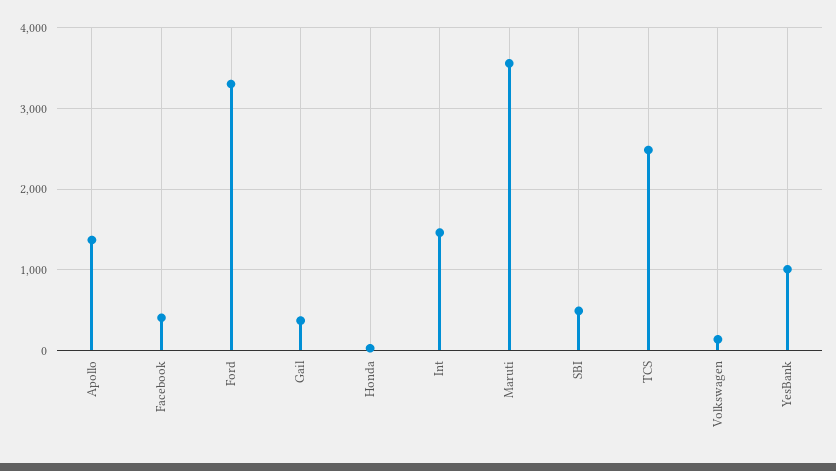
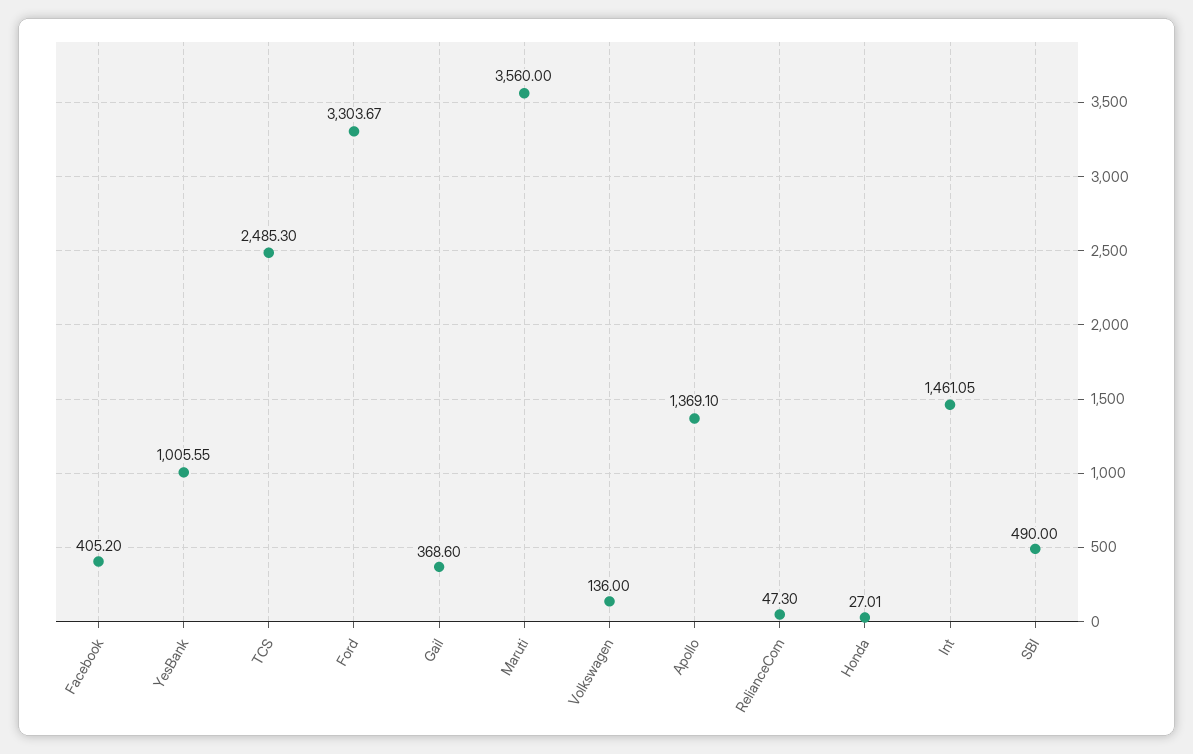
  {
    "Apollo": 1369.1,
    "Facebook": 405.2,
    "Ford": 3303.67,
    "Gail": 368.6,
    "Honda": 27.01,
    "Int": 1461.05,
    "Maruti": 3560,
    "SBI": 490,
    "TCS": 2485.3,
    "Volkswagen": 136,
-   "YesBank": 1005.55
+   "YesBank": 1005.55,
+   "RelianceCom": 47.3
  }

